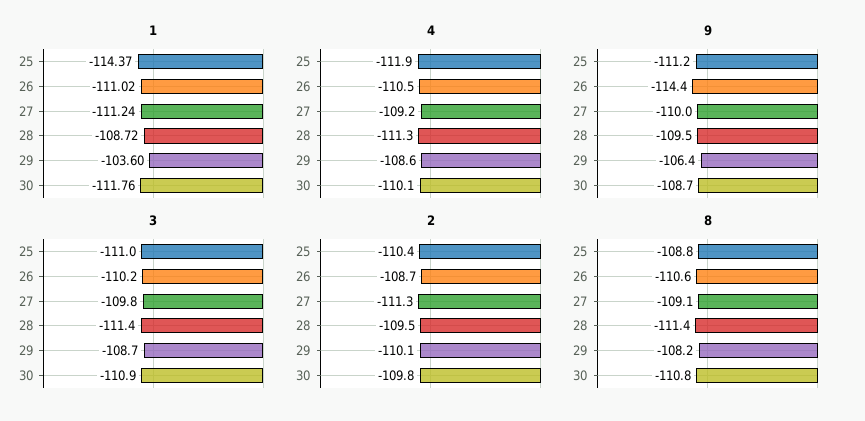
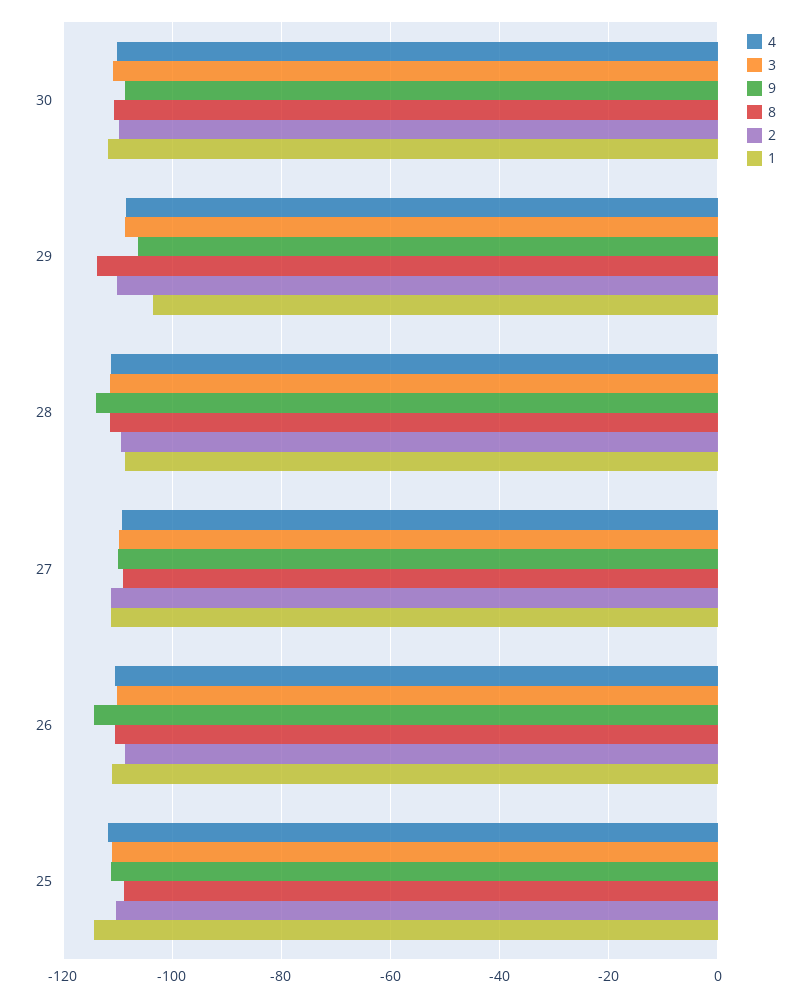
  {
    "1": {
      "25": -114.37,
      "26": -111.02,
      "27": -111.24,
      "28": -108.72,
      "29": -103.6,
      "30": -111.76
    },
    "4": {
      "25": -111.9,
      "26": -110.5,
      "27": -109.2,
      "28": -111.3,
      "29": -108.6,
      "30": -110.1
    },
    "9": {
      "25": -111.2,
      "26": -114.4,
      "27": -110,
-     "28": -109.5,
+     "28": -114,
      "29": -106.4,
      "30": -108.7
    },
    "3": {
      "25": -111,
      "26": -110.2,
      "27": -109.8,
      "28": -111.4,
      "29": -108.7,
      "30": -110.9
    },
    "2": {
      "25": -110.4,
      "26": -108.7,
      "27": -111.3,
      "28": -109.5,
      "29": -110.1,
      "30": -109.8
    },
    "8": {
      "25": -108.8,
      "26": -110.6,
      "27": -109.1,
      "28": -111.4,
-     "29": -108.2,
+     "29": -114,
      "30": -110.8
    }
  }

